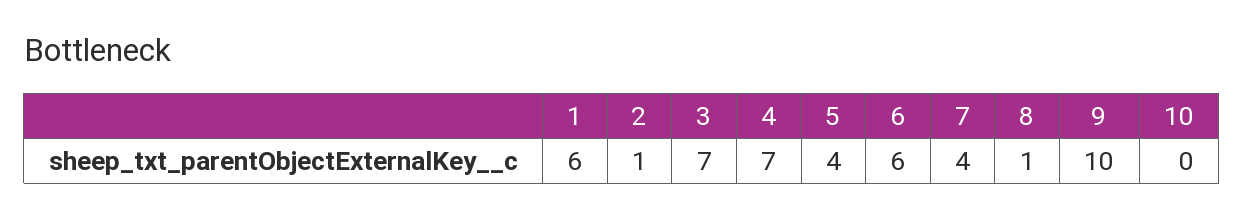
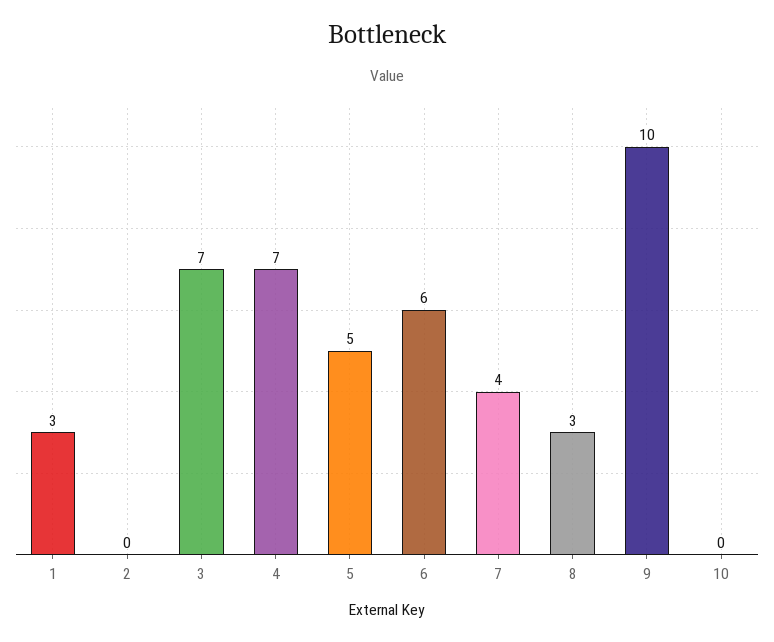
  {
-   "1": 6,
+   "1": 3,
-   "2": 1,
+   "2": 0,
    "3": 7,
    "4": 7,
-   "5": 4,
+   "5": 5,
    "6": 6,
    "7": 4,
-   "8": 1,
+   "8": 3,
    "9": 10,
    "10": 0
  }

